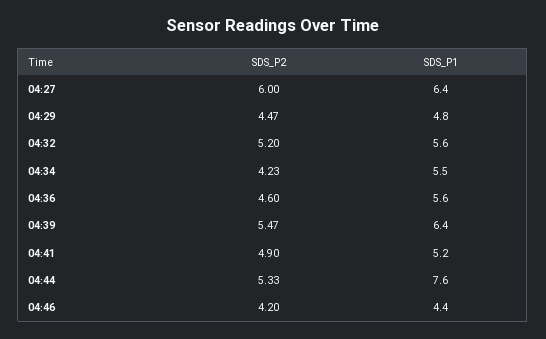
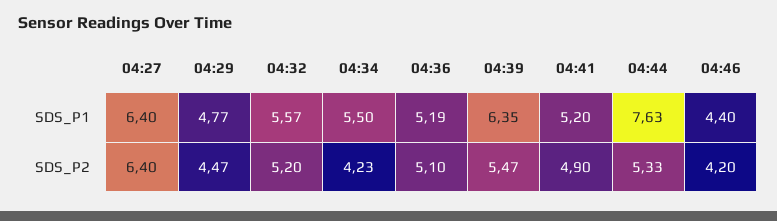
  {
    "SDS_P2": {
-     "04:27": 6,
+     "04:27": 6.4,
      "04:29": 4.47,
      "04:32": 5.2,
      "04:34": 4.23,
-     "04:36": 4.6,
+     "04:36": 5.1,
      "04:39": 5.47,
      "04:41": 4.9,
      "04:44": 5.33,
      "04:46": 4.2
    },
    "SDS_P1": {
      "04:27": 6.4,
      "04:29": 4.77,
      "04:32": 5.57,
      "04:34": 5.5,
-     "04:36": 5.6,
+     "04:36": 5.19,
      "04:39": 6.35,
      "04:41": 5.2,
      "04:44": 7.63,
      "04:46": 4.4
    }
  }

